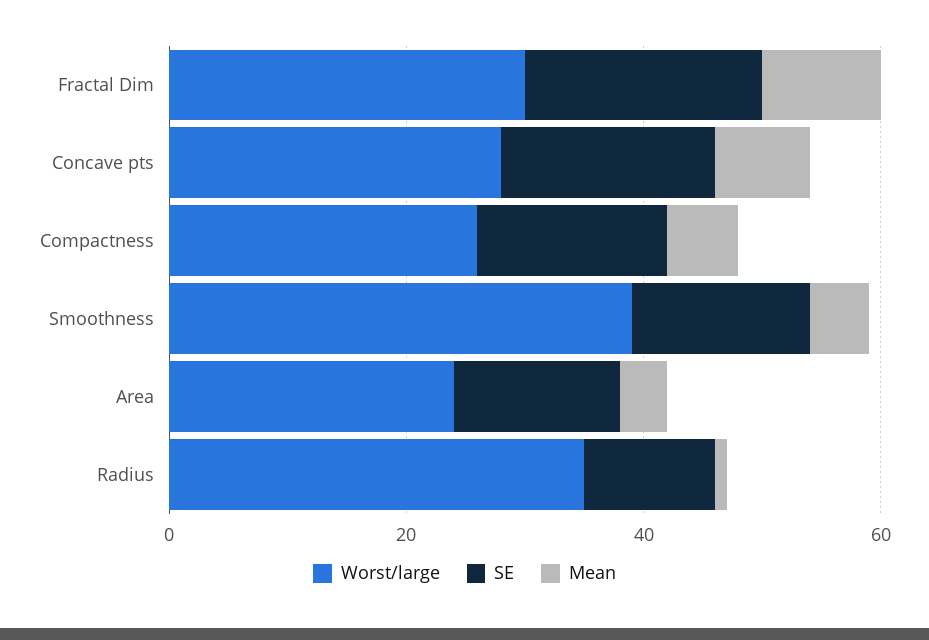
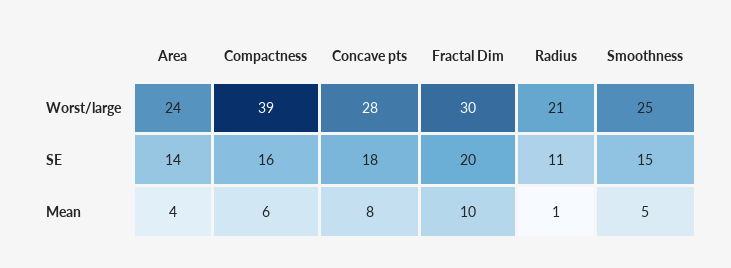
  {
    "Worst/large": {
      "Fractal Dim": 30,
      "Concave pts": 28,
-     "Compactness": 25,
+     "Compactness": 39,
-     "Smoothness": 40,
+     "Smoothness": 25,
      "Area": 24,
-     "Radius": 35
+     "Radius": 21
    },
    "SE": {
      "Fractal Dim": 20,
      "Concave pts": 18,
      "Compactness": 16,
      "Smoothness": 15,
      "Area": 14,
      "Radius": 11
    },
    "Mean": {
      "Fractal Dim": 10,
      "Concave pts": 8,
      "Compactness": 6,
      "Smoothness": 5,
      "Area": 4,
      "Radius": 1
    }
  }

